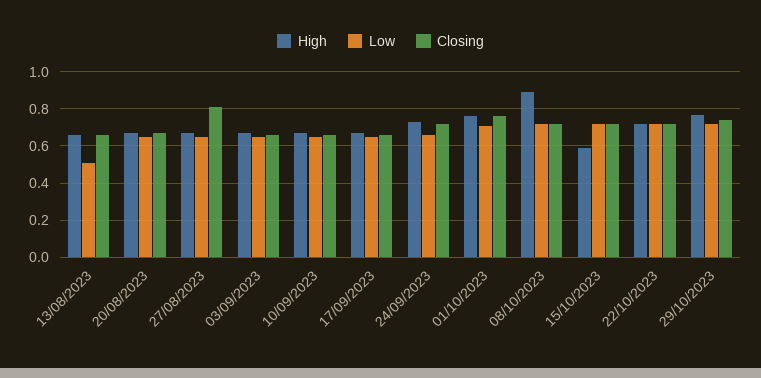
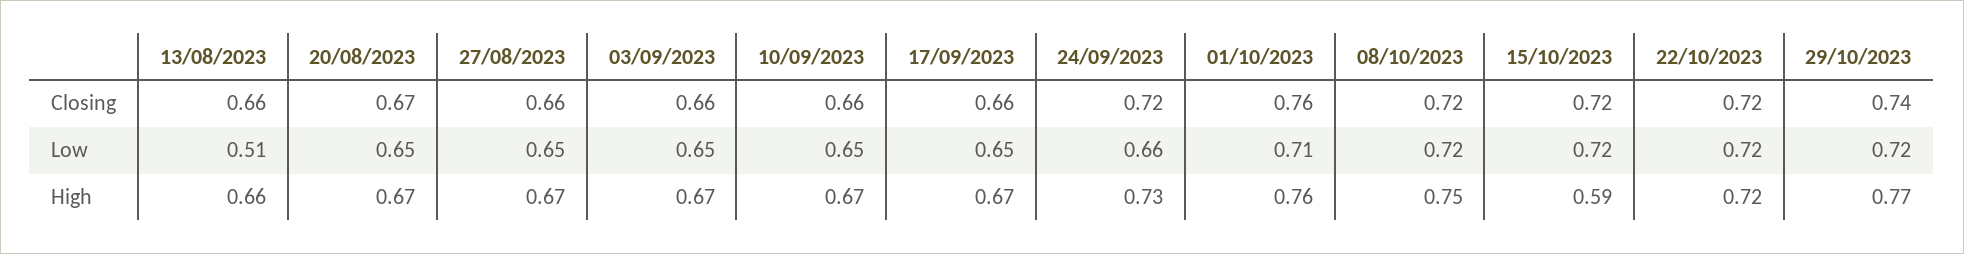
  {
    "High": {
      "13/08/2023": 0.66,
      "20/08/2023": 0.67,
      "27/08/2023": 0.67,
      "03/09/2023": 0.67,
      "10/09/2023": 0.67,
      "17/09/2023": 0.67,
      "24/09/2023": 0.73,
      "01/10/2023": 0.76,
-     "08/10/2023": 0.9,
+     "08/10/2023": 0.75,
      "15/10/2023": 0.59,
      "22/10/2023": 0.72,
      "29/10/2023": 0.77
    },
    "Low": {
      "13/08/2023": 0.51,
      "20/08/2023": 0.65,
      "27/08/2023": 0.65,
      "03/09/2023": 0.65,
      "10/09/2023": 0.65,
      "17/09/2023": 0.65,
      "24/09/2023": 0.66,
      "01/10/2023": 0.71,
      "08/10/2023": 0.72,
      "15/10/2023": 0.72,
      "22/10/2023": 0.72,
      "29/10/2023": 0.72
    },
    "Closing": {
      "13/08/2023": 0.66,
      "20/08/2023": 0.67,
-     "27/08/2023": 0.8,
+     "27/08/2023": 0.66,
      "03/09/2023": 0.66,
      "10/09/2023": 0.66,
      "17/09/2023": 0.66,
      "24/09/2023": 0.72,
      "01/10/2023": 0.76,
      "08/10/2023": 0.72,
      "15/10/2023": 0.72,
      "22/10/2023": 0.72,
      "29/10/2023": 0.74
    }
  }

